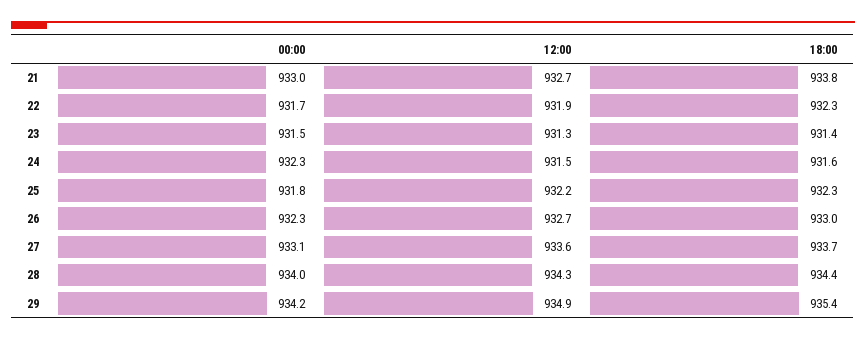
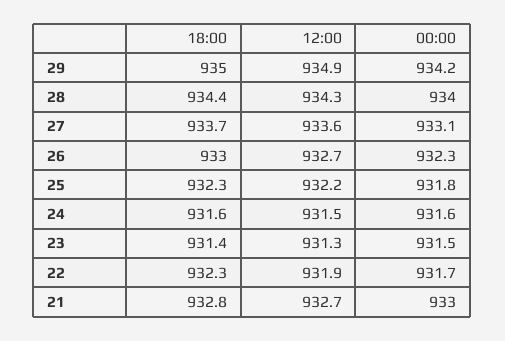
  {
    "00:00": {
      "21": 933,
      "22": 931.7,
      "23": 931.5,
-     "24": 932.3,
+     "24": 931.6,
      "25": 931.8,
      "26": 932.3,
      "27": 933.1,
      "28": 934,
      "29": 934.2
    },
    "12:00": {
      "21": 932.7,
      "22": 931.9,
      "23": 931.3,
      "24": 931.5,
      "25": 932.2,
      "26": 932.7,
      "27": 933.6,
      "28": 934.3,
      "29": 934.9
    },
    "18:00": {
-     "21": 933.8,
+     "21": 932.8,
      "22": 932.3,
      "23": 931.4,
      "24": 931.6,
      "25": 932.3,
      "26": 933,
      "27": 933.7,
      "28": 934.4,
-     "29": 935.4
+     "29": 935
    }
  }

